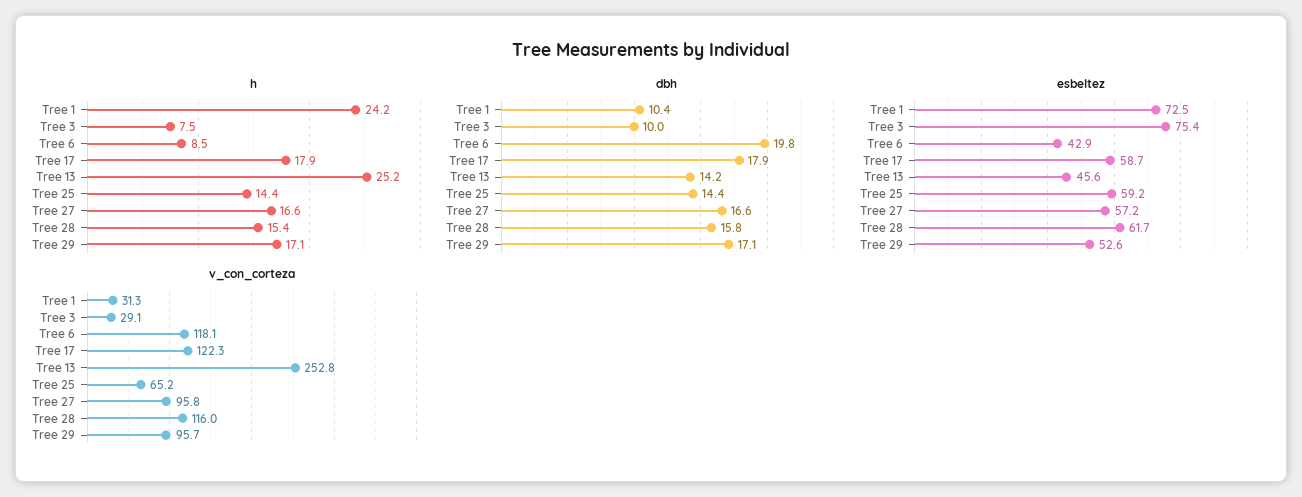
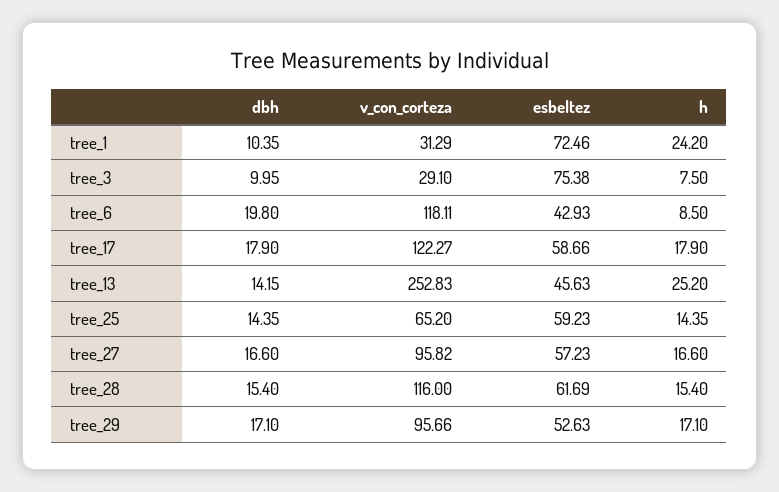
  {
    "h": {
      "Tree 1": 24.2,
      "Tree 3": 7.5,
      "Tree 6": 8.5,
      "Tree 17": 17.9,
      "Tree 13": 25.2,
      "Tree 25": 14.35,
      "Tree 27": 16.6,
      "Tree 28": 15.4,
      "Tree 29": 17.1
    },
    "dbh": {
      "Tree 1": 10.35,
      "Tree 3": 9.95,
      "Tree 6": 19.8,
      "Tree 17": 17.9,
      "Tree 13": 14.15,
      "Tree 25": 14.35,
      "Tree 27": 16.6,
-     "Tree 28": 15.8,
+     "Tree 28": 15.4,
      "Tree 29": 17.1
    },
    "esbeltez": {
      "Tree 1": 72.46,
      "Tree 3": 75.38,
      "Tree 6": 42.93,
      "Tree 17": 58.66,
      "Tree 13": 45.63,
      "Tree 25": 59.23,
      "Tree 27": 57.23,
      "Tree 28": 61.69,
      "Tree 29": 52.63
    },
    "v_con_corteza": {
      "Tree 1": 31.29,
      "Tree 3": 29.1,
      "Tree 6": 118.11,
      "Tree 17": 122.27,
      "Tree 13": 252.83,
      "Tree 25": 65.2,
      "Tree 27": 95.82,
      "Tree 28": 116,
      "Tree 29": 95.66
    }
  }

